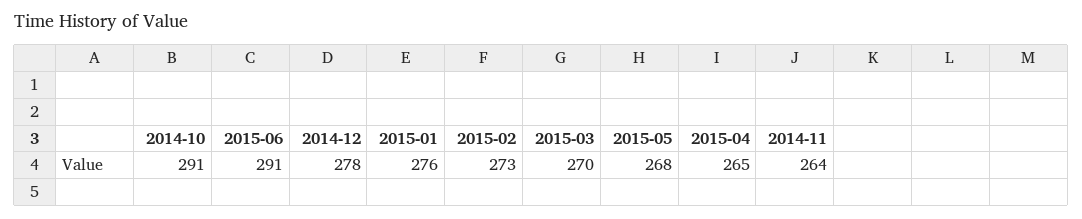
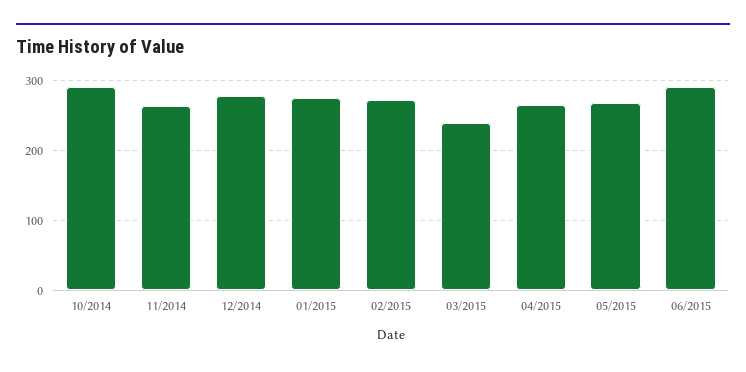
  {
    "2014-10": 291,
    "2015-06": 291,
    "2014-12": 278,
    "2015-01": 276,
    "2015-02": 273,
-   "2015-03": 270,
+   "2015-03": 240,
    "2015-05": 268,
    "2015-04": 265,
    "2014-11": 264
  }

